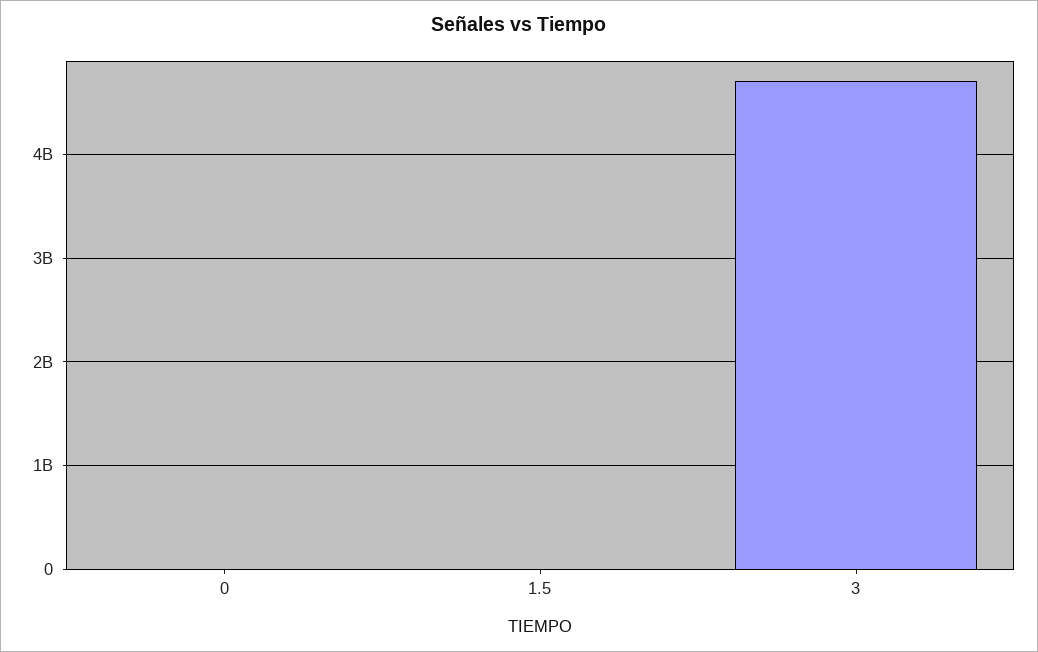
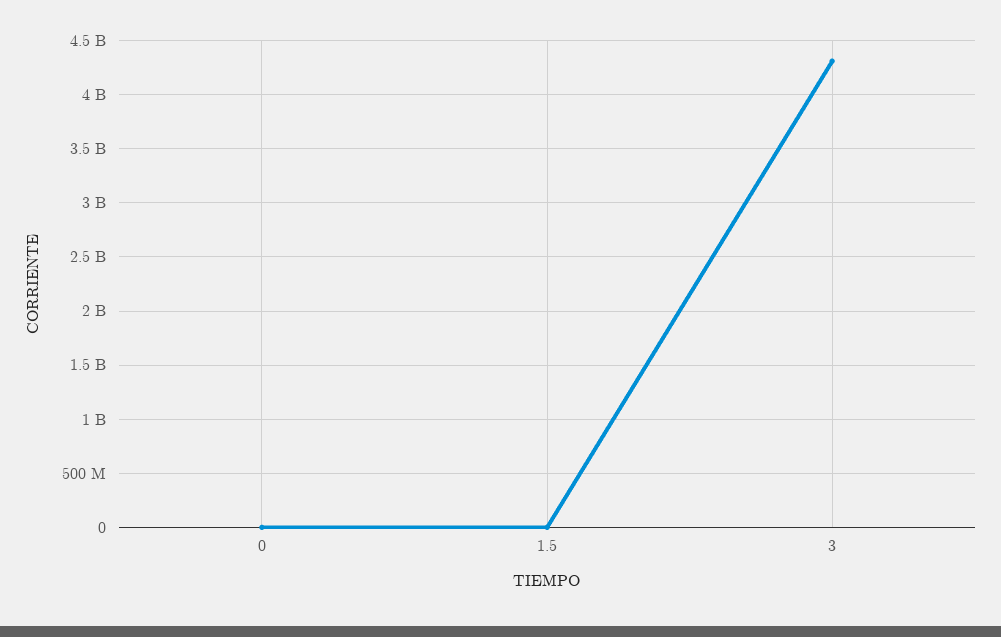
  {
    "0": 0,
    "1.5": 0,
-   "3": 4700000000
+   "3": 4300000000
  }

